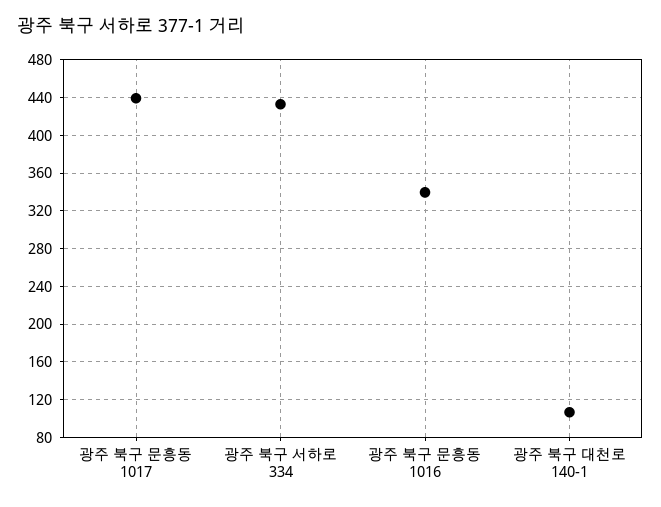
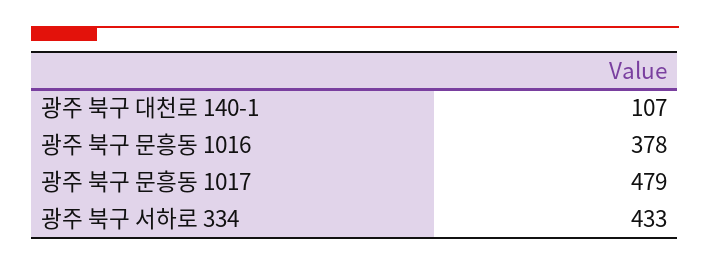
  {
-   "광주 북구 문흥동 1017": 440,
+   "광주 북구 문흥동 1017": 479,
    "광주 북구 서하로 334": 433,
-   "광주 북구 문흥동 1016": 340,
+   "광주 북구 문흥동 1016": 378,
    "광주 북구 대천로 140-1": 107
  }

